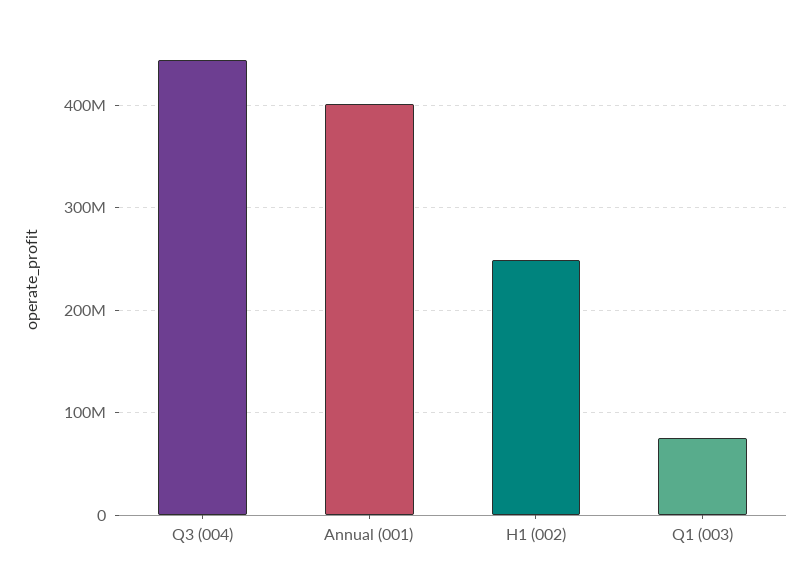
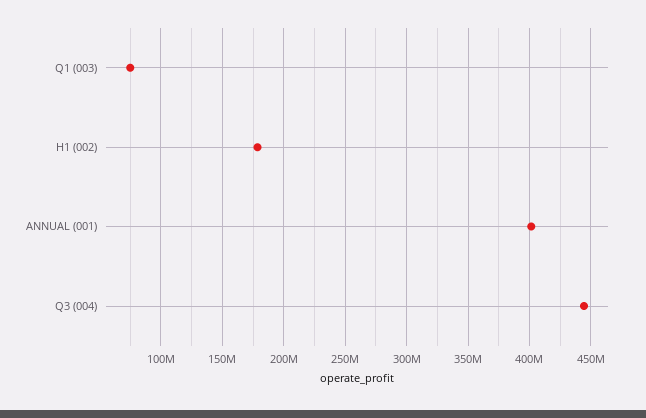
  {
    "Q3 (004)": 445000000,
    "Annual (001)": 400000000,
-   "H1 (002)": 250000000,
+   "H1 (002)": 180000000,
    "Q1 (003)": 75000000
  }

